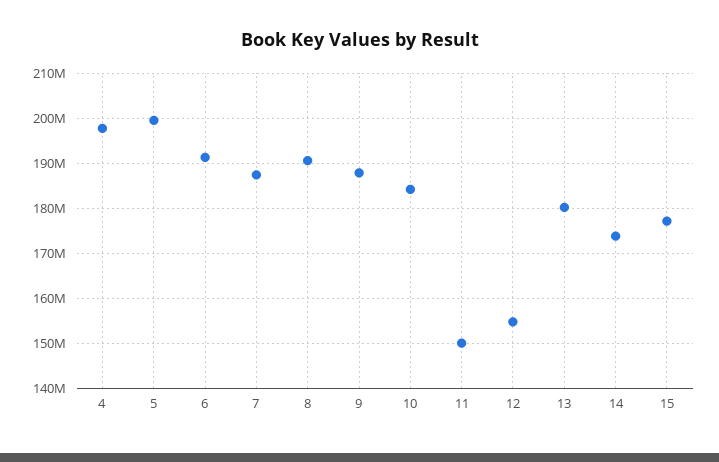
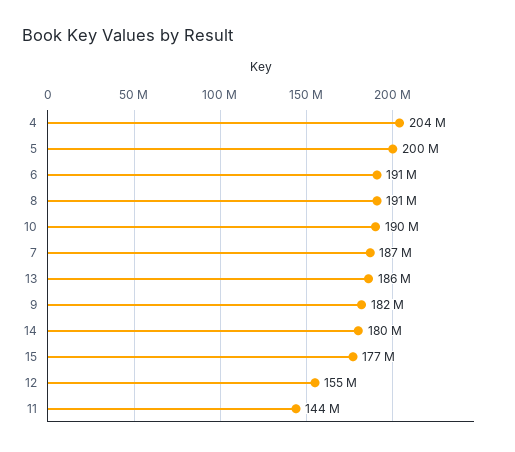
  {
-   "4": 198000000,
+   "4": 204000000,
    "5": 200000000,
    "6": 191000000,
    "7": 187000000,
    "8": 191000000,
-   "9": 188000000,
+   "9": 182000000,
-   "10": 184000000,
+   "10": 190000000,
-   "11": 150000000,
+   "11": 144000000,
    "12": 155000000,
-   "13": 180000000,
+   "13": 186000000,
-   "14": 174000000,
+   "14": 180000000,
    "15": 177000000
  }

